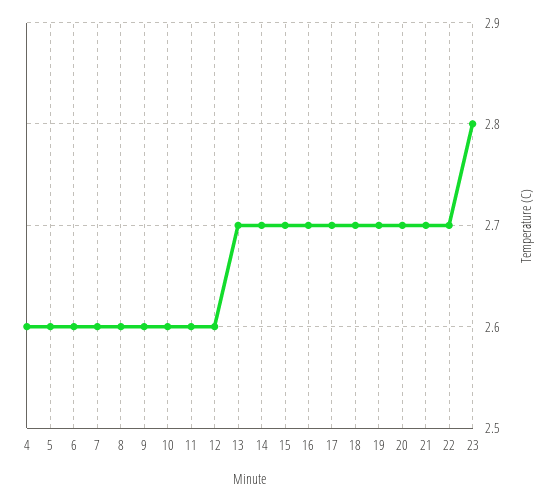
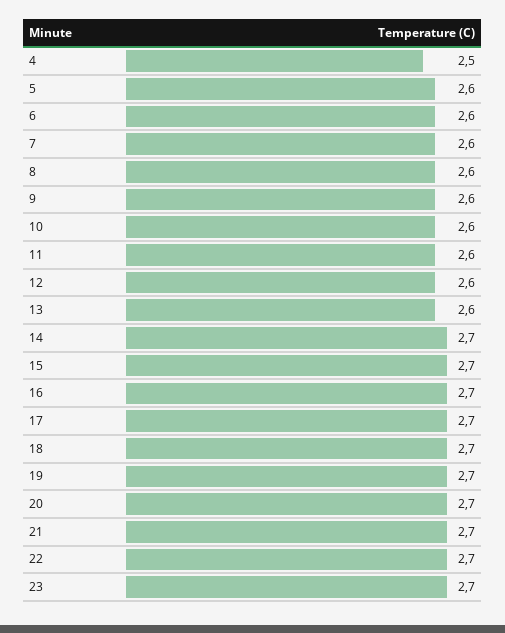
  {
-   "4": 2.6,
+   "4": 2.5,
    "5": 2.6,
    "6": 2.6,
    "7": 2.6,
    "8": 2.6,
    "9": 2.6,
    "10": 2.6,
    "11": 2.6,
    "12": 2.6,
-   "13": 2.7,
+   "13": 2.6,
    "14": 2.7,
    "15": 2.7,
    "16": 2.7,
    "17": 2.7,
    "18": 2.7,
    "19": 2.7,
    "20": 2.7,
    "21": 2.7,
    "22": 2.7,
-   "23": 2.8
+   "23": 2.7
  }

